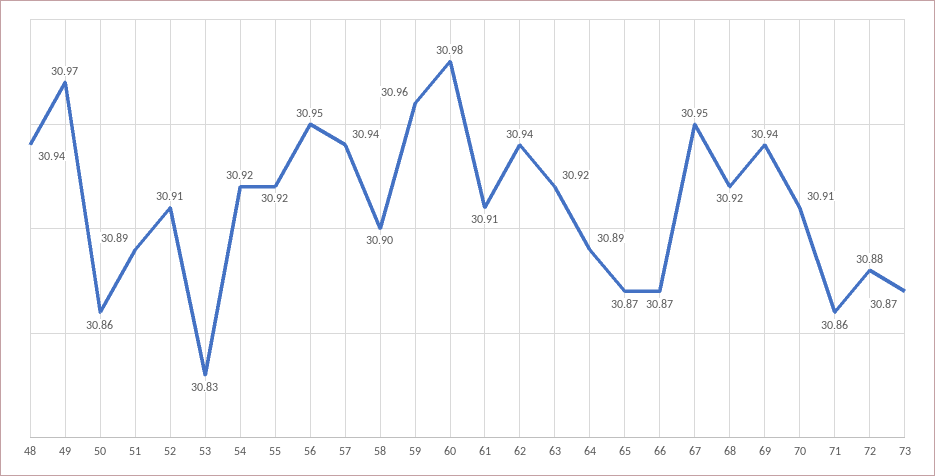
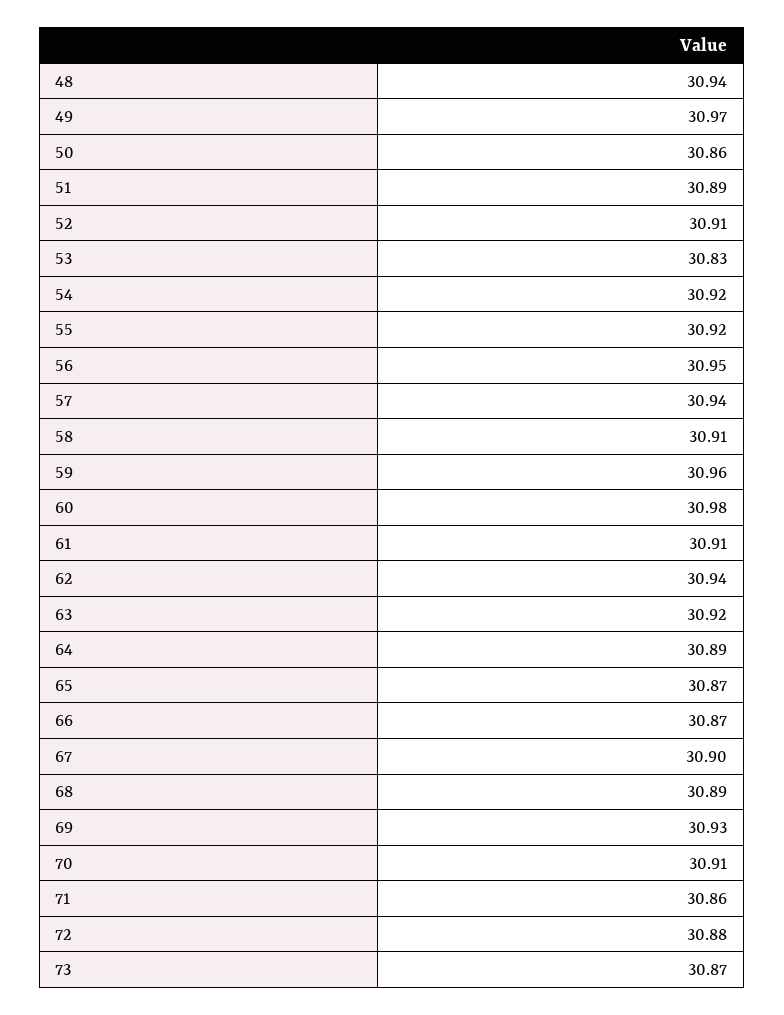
  {
    "48": 30.94,
    "49": 30.97,
    "50": 30.86,
    "51": 30.89,
    "52": 30.91,
    "53": 30.83,
    "54": 30.92,
    "55": 30.92,
    "56": 30.95,
    "57": 30.94,
-   "58": 30.9,
+   "58": 30.91,
    "59": 30.96,
    "60": 30.98,
    "61": 30.91,
    "62": 30.94,
    "63": 30.92,
    "64": 30.89,
    "65": 30.87,
    "66": 30.87,
-   "67": 30.95,
+   "67": 30.9,
-   "68": 30.92,
+   "68": 30.89,
-   "69": 30.94,
+   "69": 30.93,
    "70": 30.91,
    "71": 30.86,
    "72": 30.88,
    "73": 30.87
  }

